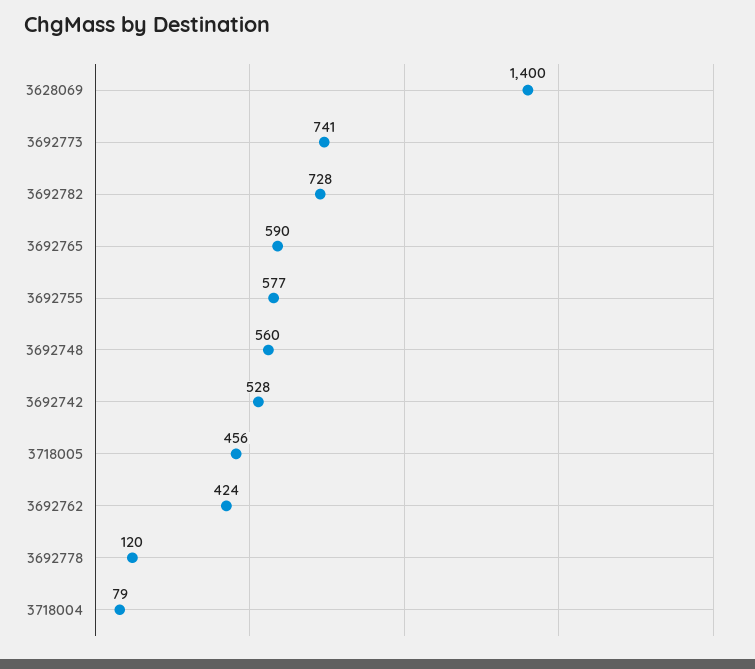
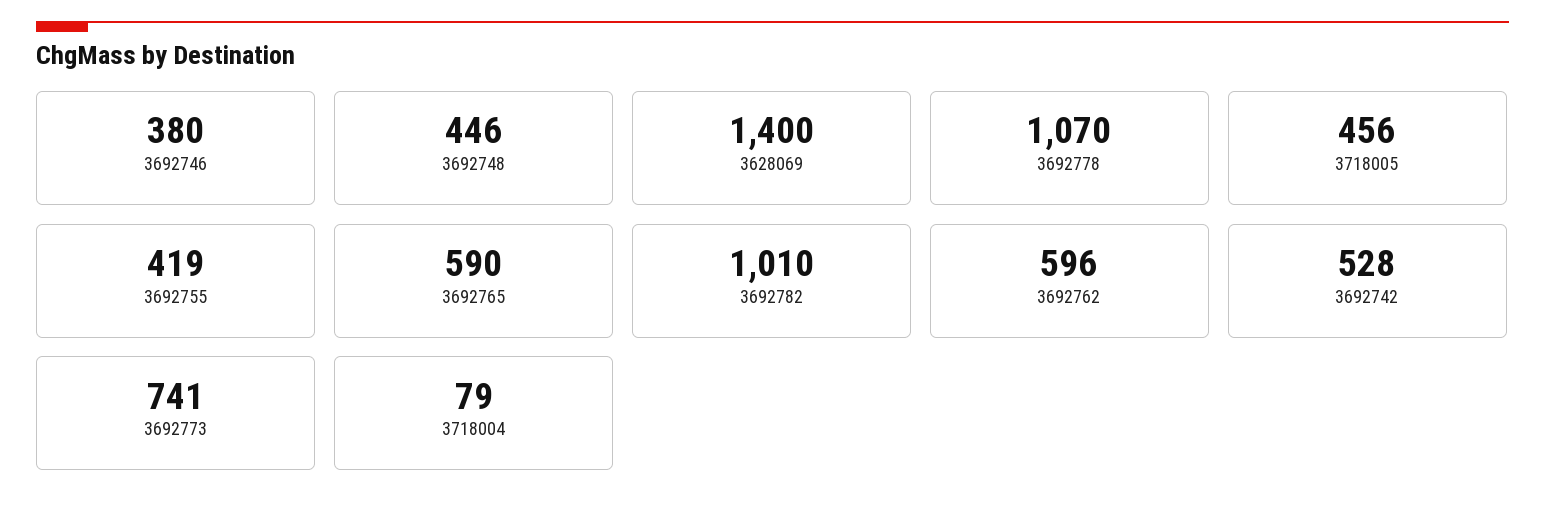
  {
    "3628069": 1400,
    "3692773": 741,
-   "3692782": 728,
+   "3692782": 1010,
    "3692765": 590,
-   "3692755": 577,
+   "3692755": 419,
-   "3692748": 560,
+   "3692748": 446,
    "3692742": 528,
    "3718005": 456,
-   "3692762": 424,
+   "3692762": 596,
-   "3692778": 120,
+   "3692778": 1070,
-   "3718004": 79
+   "3718004": 79,
+   "3692746": 380
  }

